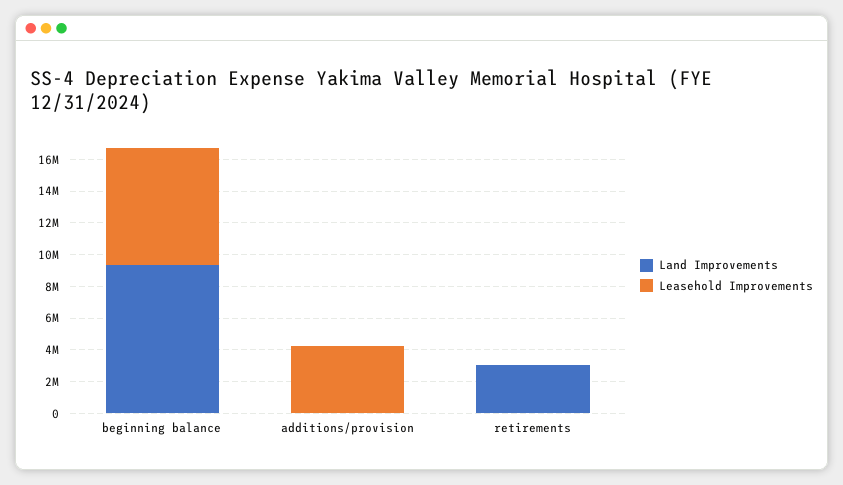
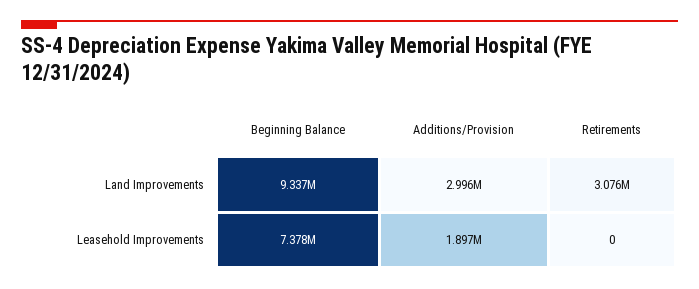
  {
    "Land Improvements": {
      "beginning balance": 9337000,
-     "additions/provision": 0,
+     "additions/provision": 2996000,
      "retirements": 3076000
    },
    "Leasehold Improvements": {
      "beginning balance": 7378000,
-     "additions/provision": 4000000,
+     "additions/provision": 1897000,
      "retirements": 0
    }
  }

